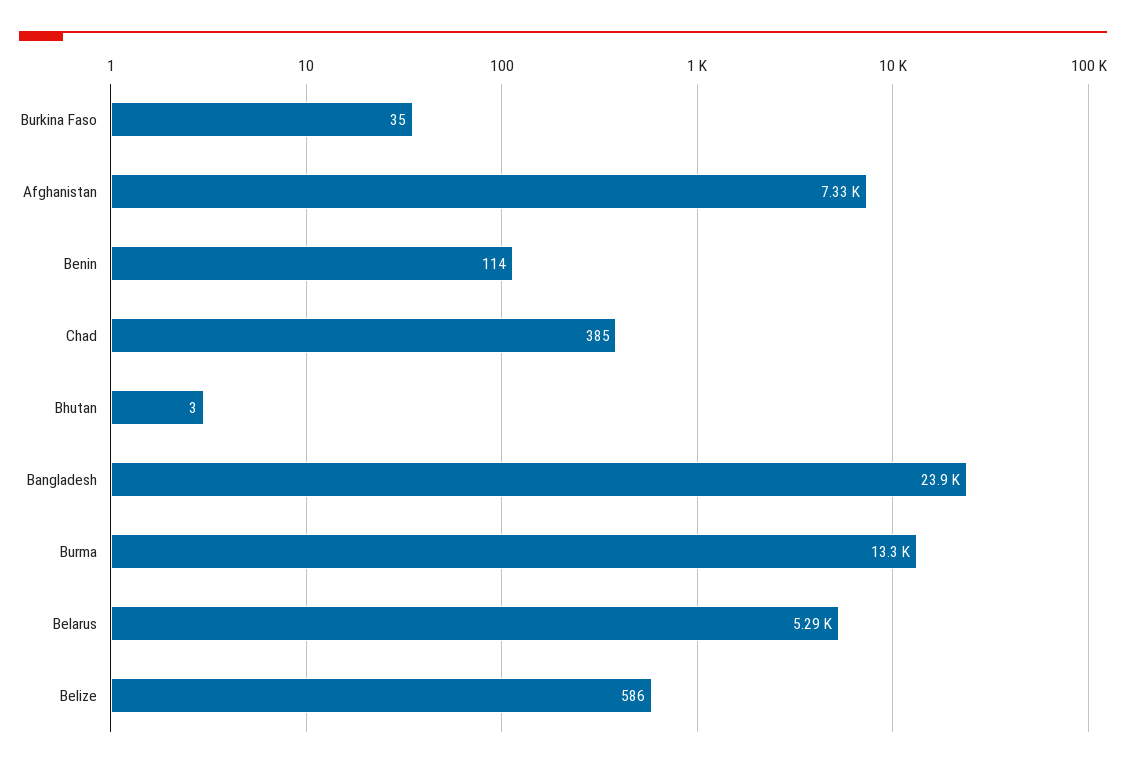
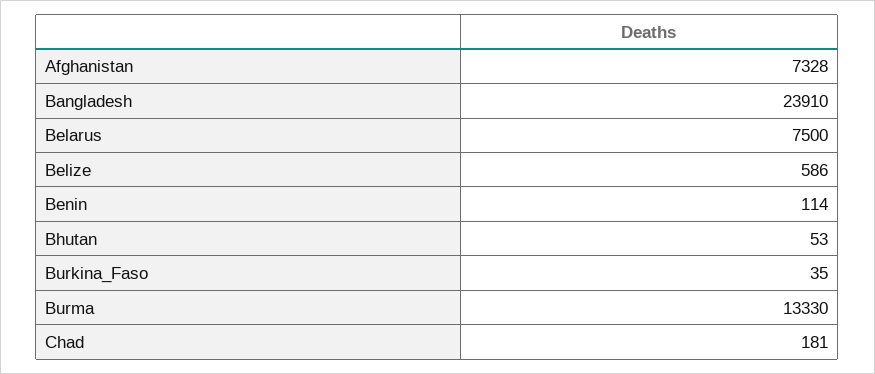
  {
    "Burkina Faso": 35,
    "Afghanistan": 7328,
    "Benin": 114,
-   "Chad": 385,
+   "Chad": 181,
-   "Bhutan": 3,
+   "Bhutan": 53,
    "Bangladesh": 23910,
    "Burma": 13330,
-   "Belarus": 5290,
+   "Belarus": 7500,
    "Belize": 586
  }

